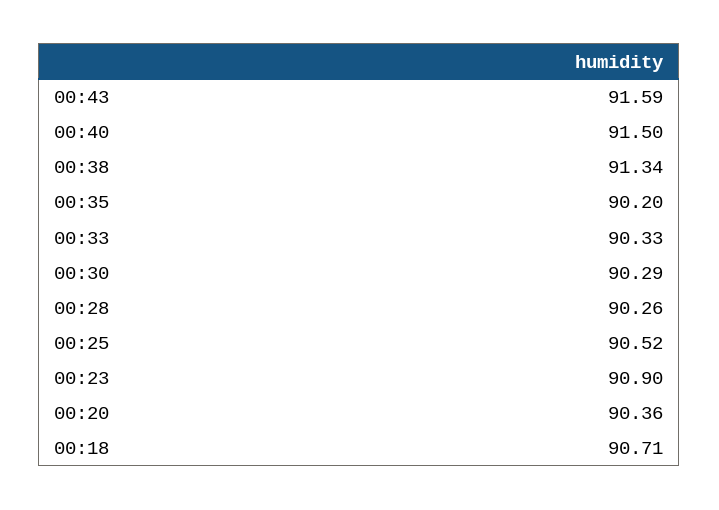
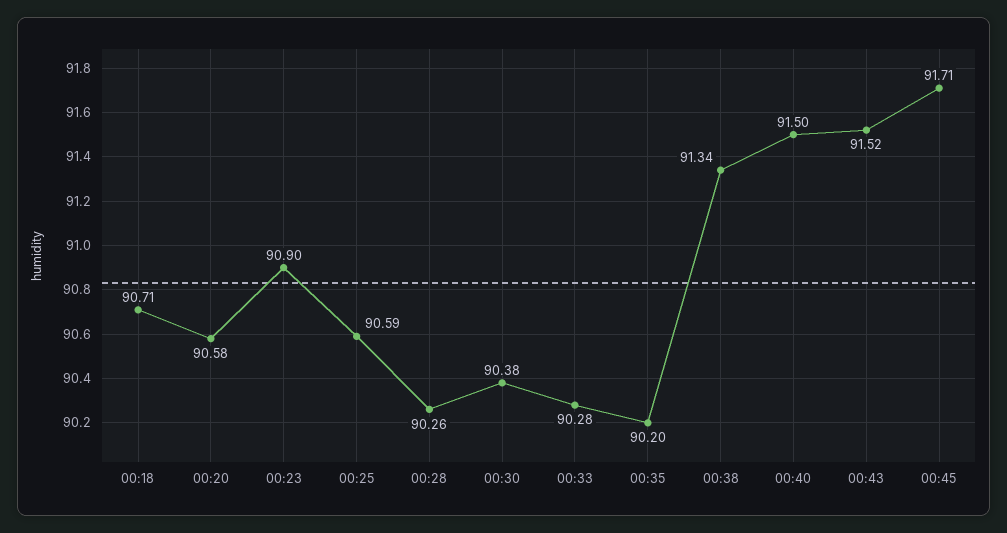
  {
-   "00:43": 91.59,
+   "00:43": 91.52,
    "00:40": 91.5,
    "00:38": 91.34,
    "00:35": 90.2,
-   "00:33": 90.33,
+   "00:33": 90.28,
-   "00:30": 90.29,
+   "00:30": 90.38,
    "00:28": 90.26,
-   "00:25": 90.52,
+   "00:25": 90.59,
    "00:23": 90.9,
-   "00:20": 90.36,
+   "00:20": 90.58,
-   "00:18": 90.71
+   "00:18": 90.71,
+   "00:45": 91.71
  }

